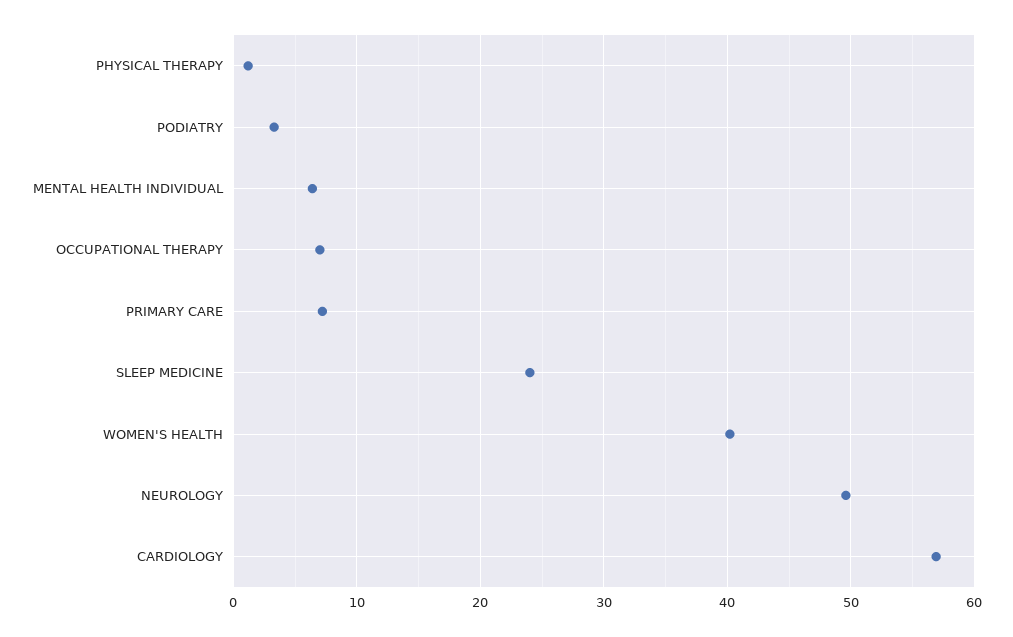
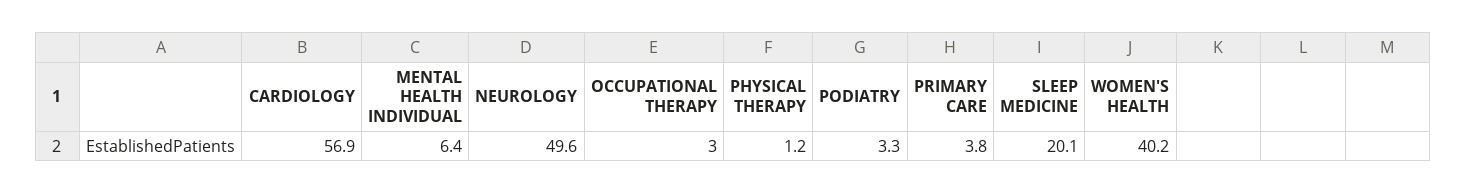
  {
    "PHYSICAL THERAPY": 1.2,
    "PODIATRY": 3.3,
    "MENTAL HEALTH INDIVIDUAL": 6.4,
-   "OCCUPATIONAL THERAPY": 7,
+   "OCCUPATIONAL THERAPY": 3,
-   "PRIMARY CARE": 7,
+   "PRIMARY CARE": 3.8,
-   "SLEEP MEDICINE": 24,
+   "SLEEP MEDICINE": 20.1,
    "WOMEN'S HEALTH": 40.2,
    "NEUROLOGY": 49.6,
    "CARDIOLOGY": 56.9
  }

